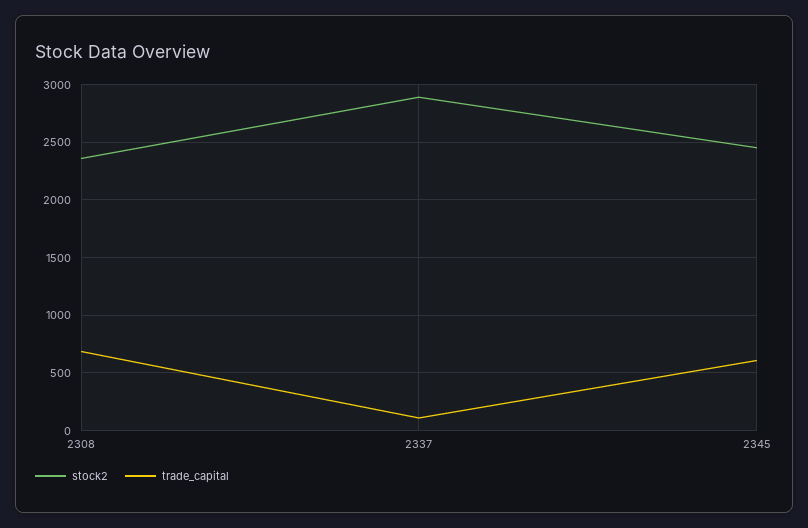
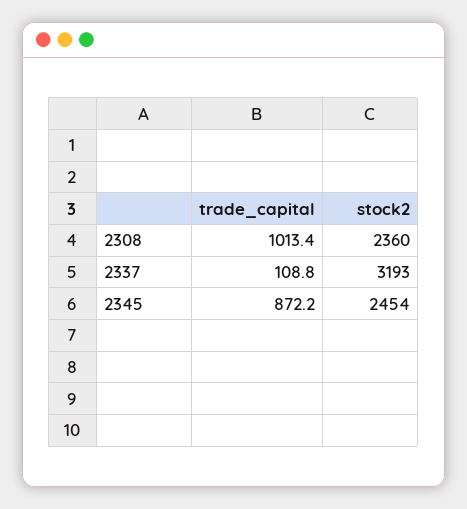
  {
    "stock2": {
      "2308": 2360,
-     "2337": 2900,
+     "2337": 3193,
      "2345": 2454
    },
    "trade_capital": {
-     "2308": 700,
+     "2308": 1013.4,
      "2337": 108.8,
-     "2345": 600
+     "2345": 872.2
    }
  }

